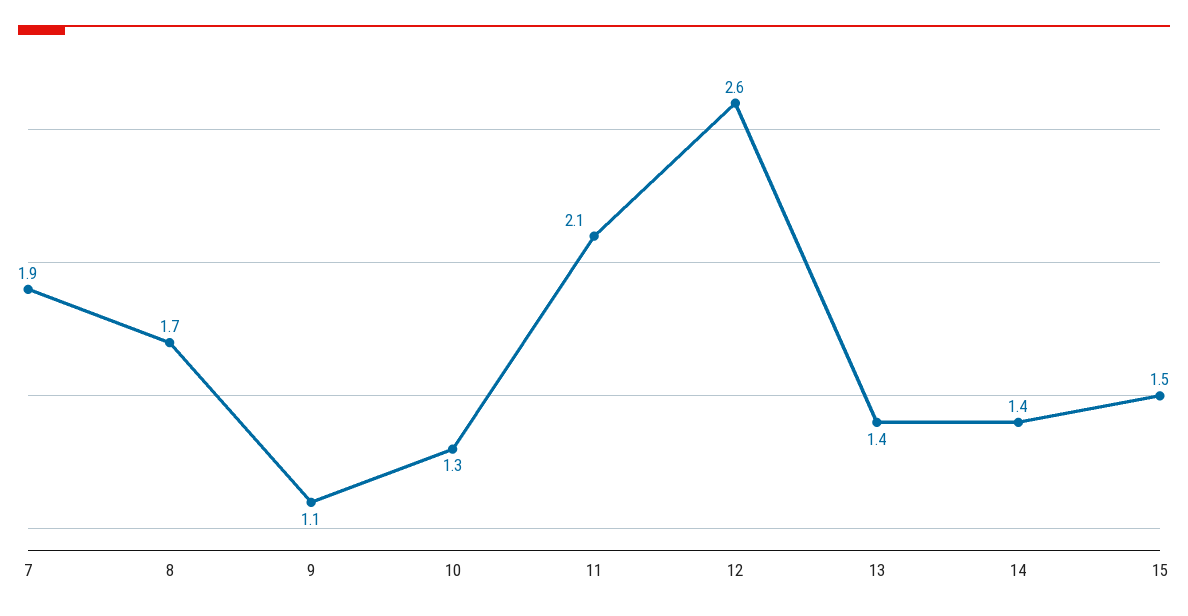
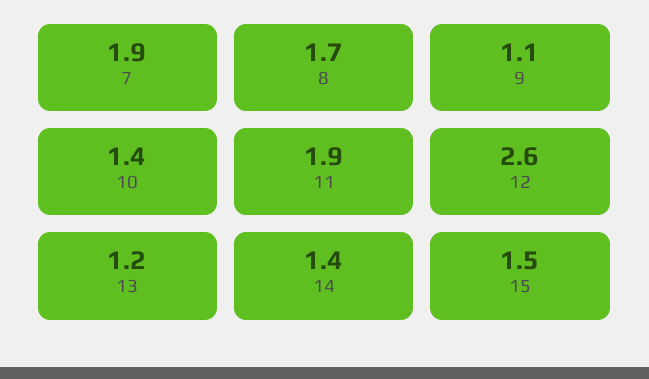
  {
    "7": 1.9,
    "8": 1.7,
    "9": 1.1,
-   "10": 1.3,
+   "10": 1.4,
-   "11": 2.1,
+   "11": 1.9,
    "12": 2.6,
-   "13": 1.4,
+   "13": 1.2,
    "14": 1.4,
    "15": 1.5
  }

